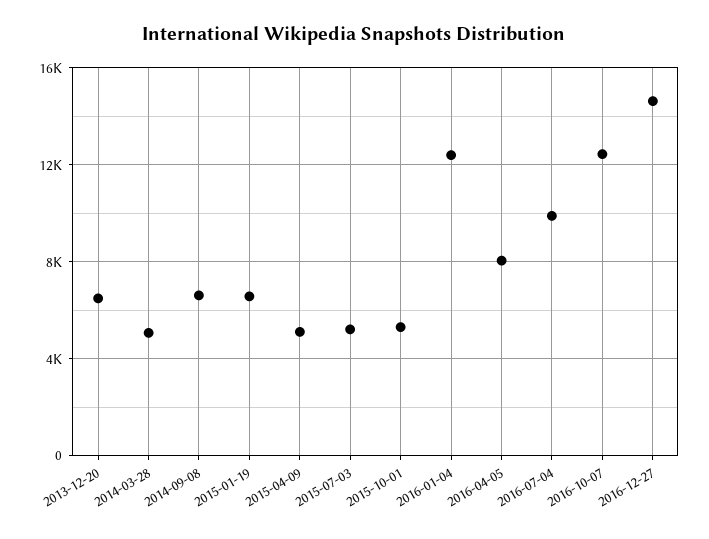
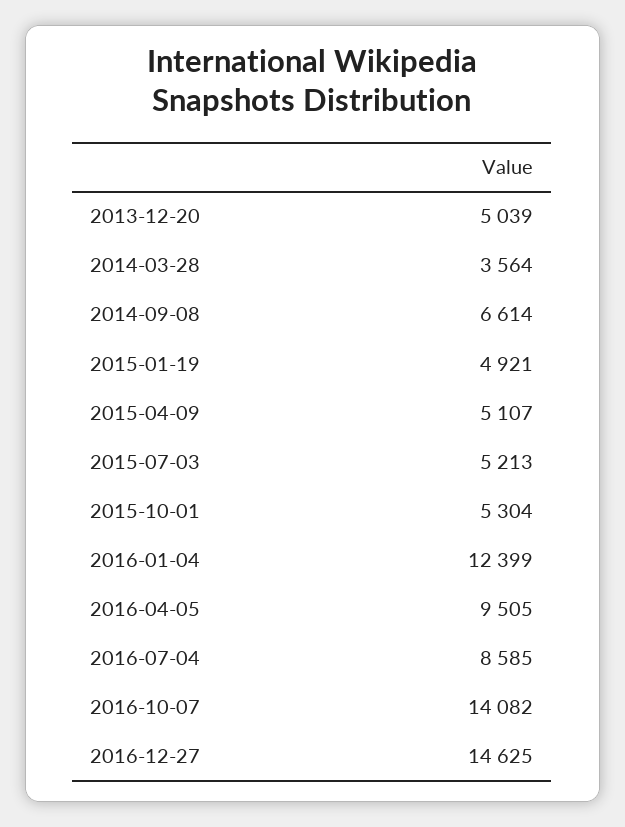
  {
-   "2013-12-20": 6500,
+   "2013-12-20": 5039,
-   "2014-03-28": 5000,
+   "2014-03-28": 3564,
    "2014-09-08": 6614,
-   "2015-01-19": 6500,
+   "2015-01-19": 4921,
    "2015-04-09": 5107,
    "2015-07-03": 5213,
    "2015-10-01": 5304,
    "2016-01-04": 12399,
-   "2016-04-05": 8000,
+   "2016-04-05": 9505,
-   "2016-07-04": 10000,
+   "2016-07-04": 8585,
-   "2016-10-07": 12500,
+   "2016-10-07": 14082,
    "2016-12-27": 14625
  }

